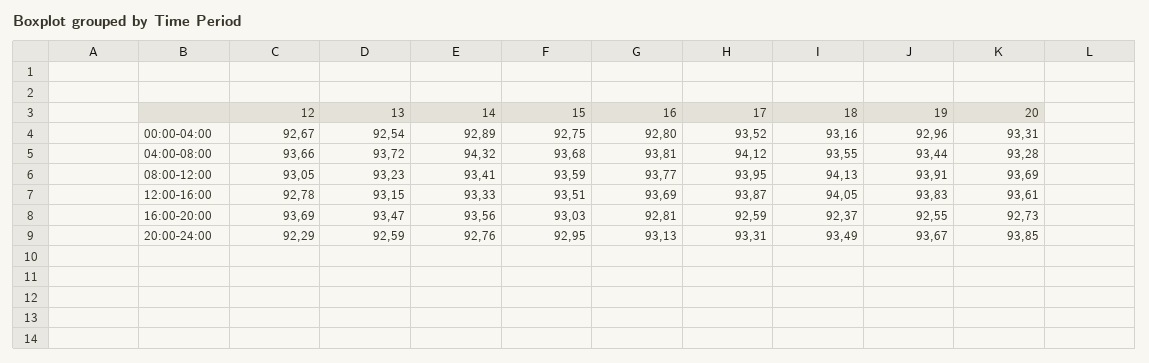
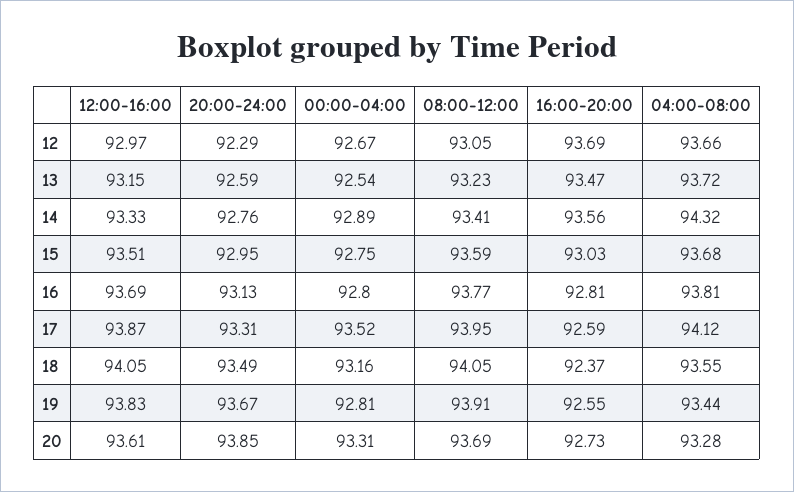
  {
    "12": {
      "00:00-04:00": 92.67,
      "04:00-08:00": 93.66,
      "08:00-12:00": 93.05,
-     "12:00-16:00": 92.78,
+     "12:00-16:00": 92.97,
      "16:00-20:00": 93.69,
      "20:00-24:00": 92.29
    },
    "13": {
      "00:00-04:00": 92.54,
      "04:00-08:00": 93.72,
      "08:00-12:00": 93.23,
      "12:00-16:00": 93.15,
      "16:00-20:00": 93.47,
      "20:00-24:00": 92.59
    },
    "14": {
      "00:00-04:00": 92.89,
      "04:00-08:00": 94.32,
      "08:00-12:00": 93.41,
      "12:00-16:00": 93.33,
      "16:00-20:00": 93.56,
      "20:00-24:00": 92.76
    },
    "15": {
      "00:00-04:00": 92.75,
      "04:00-08:00": 93.68,
      "08:00-12:00": 93.59,
      "12:00-16:00": 93.51,
      "16:00-20:00": 93.03,
      "20:00-24:00": 92.95
    },
    "16": {
      "00:00-04:00": 92.8,
      "04:00-08:00": 93.81,
      "08:00-12:00": 93.77,
      "12:00-16:00": 93.69,
      "16:00-20:00": 92.81,
      "20:00-24:00": 93.13
    },
    "17": {
      "00:00-04:00": 93.52,
      "04:00-08:00": 94.12,
      "08:00-12:00": 93.95,
      "12:00-16:00": 93.87,
      "16:00-20:00": 92.59,
      "20:00-24:00": 93.31
    },
    "18": {
      "00:00-04:00": 93.16,
      "04:00-08:00": 93.55,
-     "08:00-12:00": 94.13,
+     "08:00-12:00": 94.05,
      "12:00-16:00": 94.05,
      "16:00-20:00": 92.37,
      "20:00-24:00": 93.49
    },
    "19": {
-     "00:00-04:00": 92.96,
+     "00:00-04:00": 92.81,
      "04:00-08:00": 93.44,
      "08:00-12:00": 93.91,
      "12:00-16:00": 93.83,
      "16:00-20:00": 92.55,
      "20:00-24:00": 93.67
    },
    "20": {
      "00:00-04:00": 93.31,
      "04:00-08:00": 93.28,
      "08:00-12:00": 93.69,
      "12:00-16:00": 93.61,
      "16:00-20:00": 92.73,
      "20:00-24:00": 93.85
    }
  }

